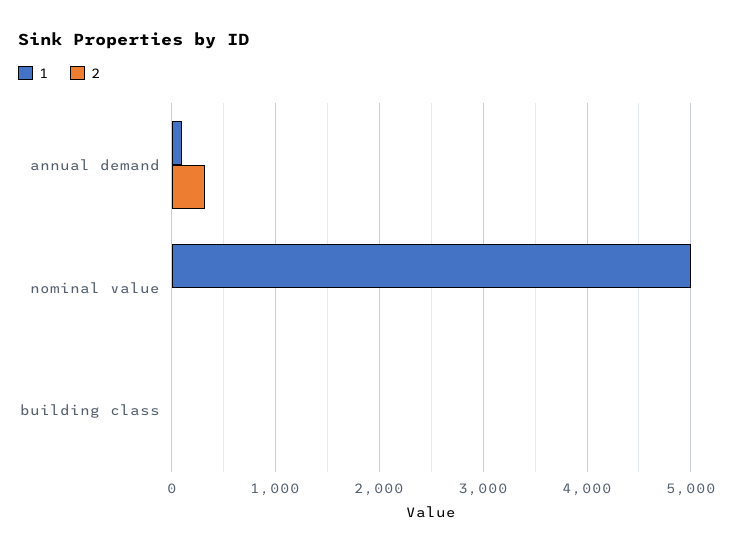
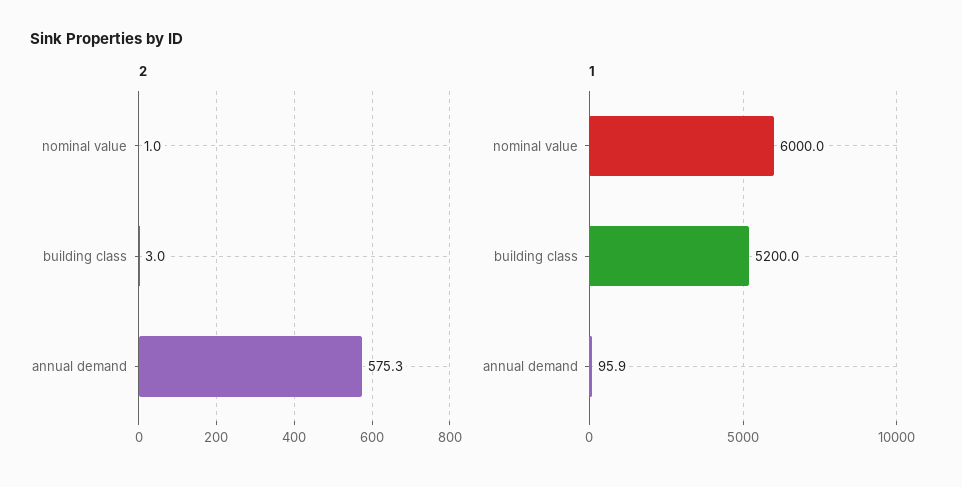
  {
    "1": {
      "annual demand": 95.9,
-     "nominal value": 5000,
+     "nominal value": 6000,
-     "building class": 0
+     "building class": 5200
    },
    "2": {
-     "annual demand": 300,
+     "annual demand": 575.3,
      "nominal value": 1,
      "building class": 3
    }
  }

